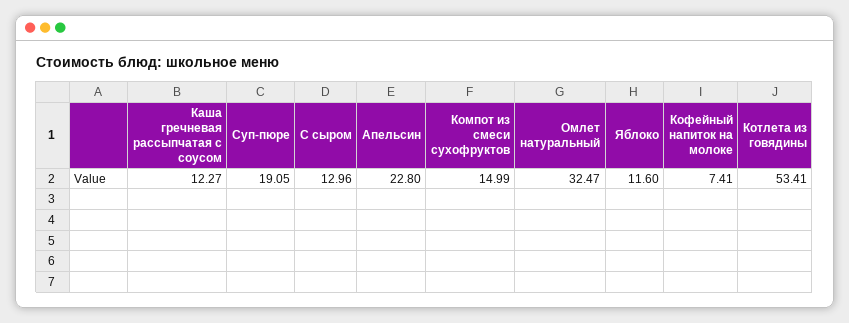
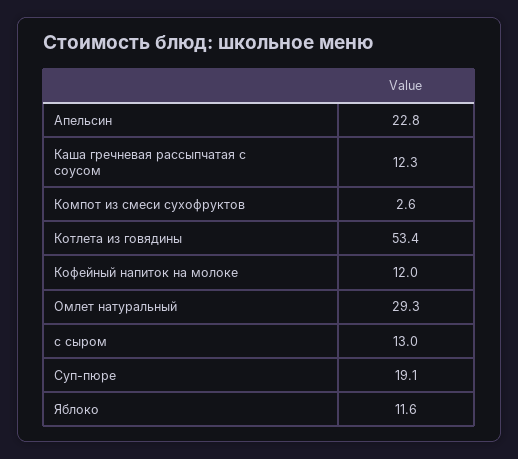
  {
    "Каша гречневая рассыпчатая с соусом": 12.27,
    "Суп-пюре": 19.05,
    "С сыром": 12.96,
    "Апельсин": 22.8,
-   "Компот из смеси сухофруктов": 14.99,
+   "Компот из смеси сухофруктов": 2.6,
-   "Омлет натуральный": 32.47,
+   "Омлет натуральный": 29.3,
    "Яблоко": 11.6,
-   "Кофейный напиток на молоке": 7.41,
+   "Кофейный напиток на молоке": 12,
    "Котлета из говядины": 53.41
  }

